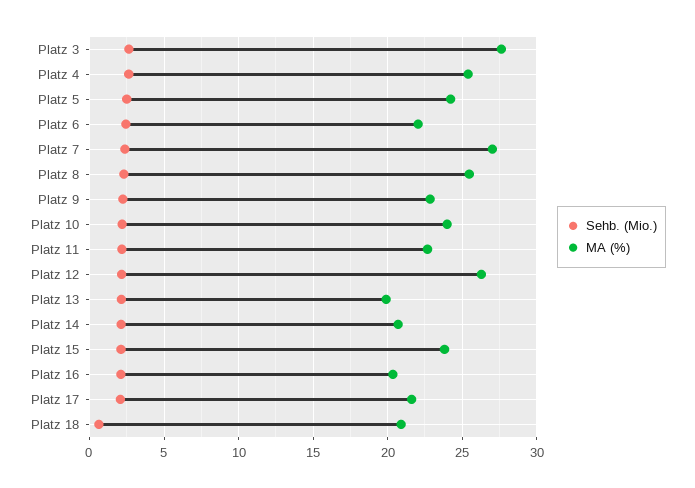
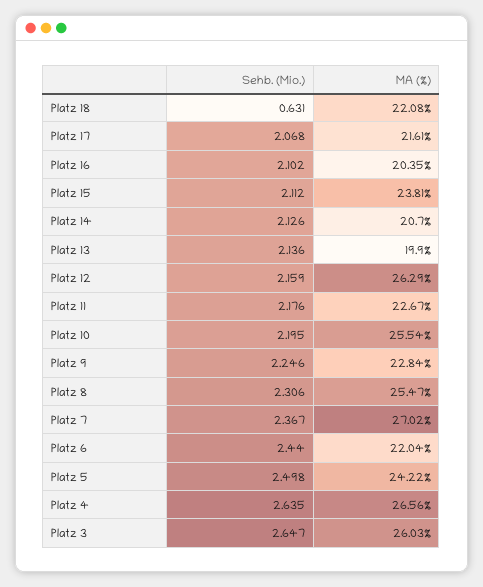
  {
    "Sehb. (Mio.)": {
      "Platz 3": 2.647,
      "Platz 4": 2.635,
      "Platz 5": 2.498,
      "Platz 6": 2.44,
      "Platz 7": 2.367,
      "Platz 8": 2.306,
      "Platz 9": 2.246,
      "Platz 10": 2.195,
      "Platz 11": 2.176,
      "Platz 12": 2.159,
      "Platz 13": 2.136,
      "Platz 14": 2.126,
      "Platz 15": 2.112,
      "Platz 16": 2.102,
      "Platz 17": 2.068,
      "Platz 18": 0.631
    },
    "MA (%)": {
-     "Platz 3": 27.5,
+     "Platz 3": 26.03,
-     "Platz 4": 25.5,
+     "Platz 4": 26.56,
      "Platz 5": 24.22,
      "Platz 6": 22.04,
      "Platz 7": 27.02,
      "Platz 8": 25.47,
      "Platz 9": 22.84,
-     "Platz 10": 24,
+     "Platz 10": 25.54,
      "Platz 11": 22.67,
      "Platz 12": 26.29,
      "Platz 13": 19.9,
      "Platz 14": 20.7,
      "Platz 15": 23.81,
      "Platz 16": 20.35,
      "Platz 17": 21.61,
-     "Platz 18": 21
+     "Platz 18": 22.08
    }
  }

